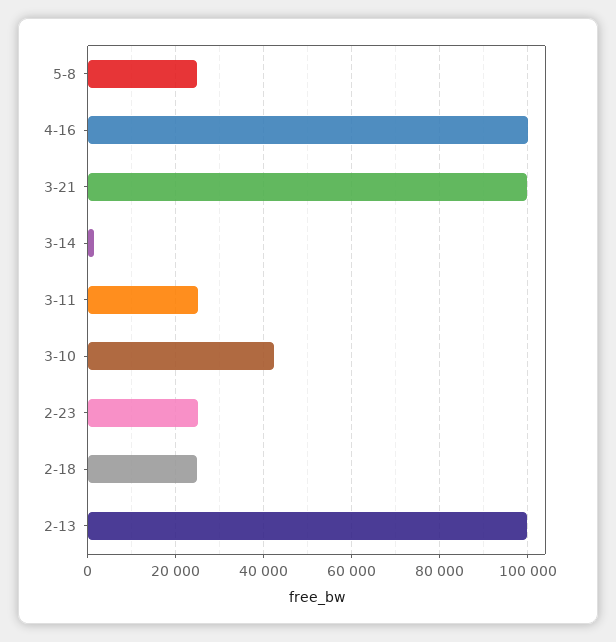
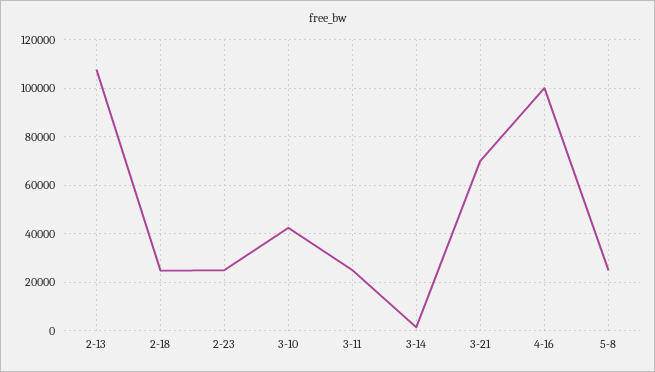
  {
    "5-8": 24000,
    "4-16": 100000,
-   "3-21": 100000,
+   "3-21": 70000,
    "3-14": 2000,
    "3-11": 24000,
    "3-10": 42000,
    "2-23": 24000,
    "2-18": 24000,
-   "2-13": 100000
+   "2-13": 107500
  }

